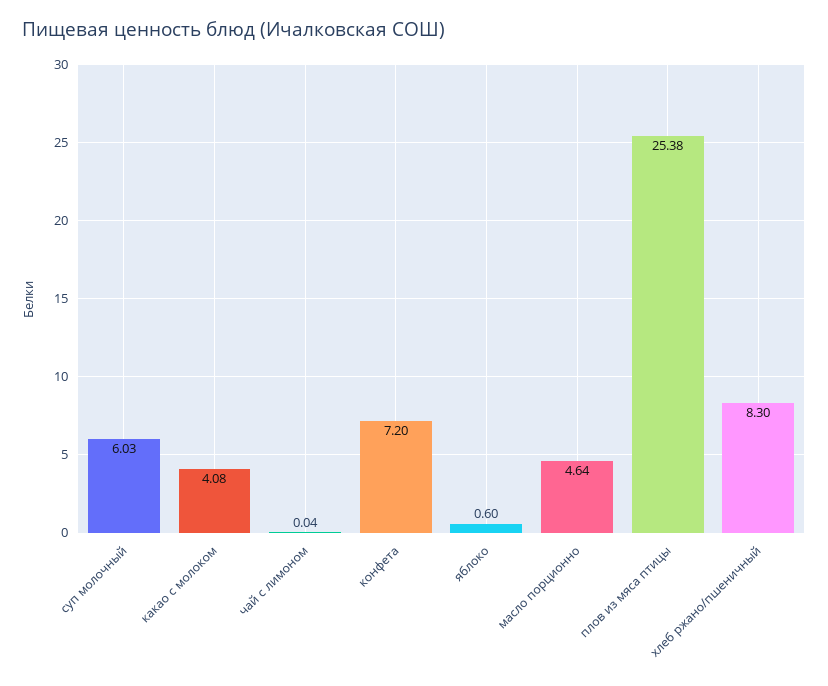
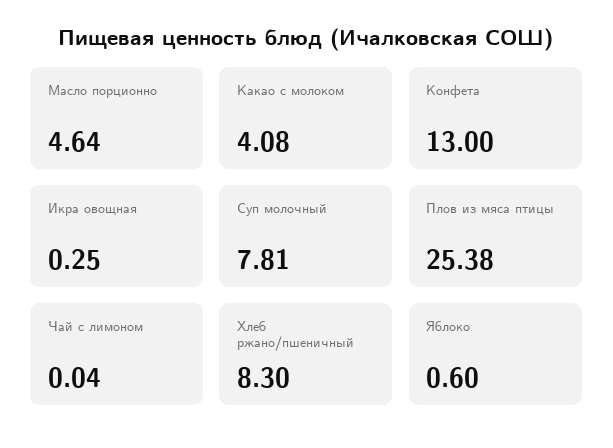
  {
-   "суп молочный": 6.03,
+   "суп молочный": 7.81,
    "какао с молоком": 4.08,
    "чай с лимоном": 0.04,
-   "конфета": 7.2,
+   "конфета": 13,
    "яблоко": 0.6,
    "масло порционно": 4.64,
    "плов из мяса птицы": 25.38,
-   "хлеб ржано/пшеничный": 8.3
+   "хлеб ржано/пшеничный": 8.3,
+   "Икра овощная": 0.25
  }

